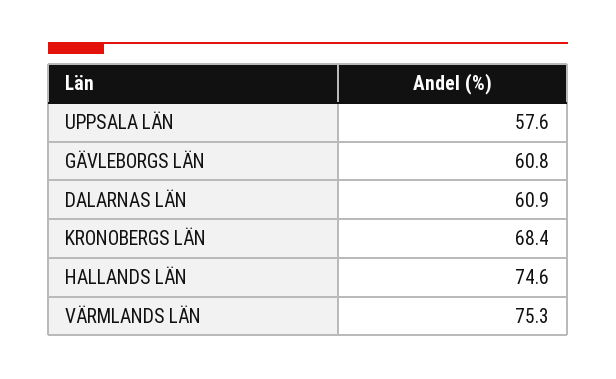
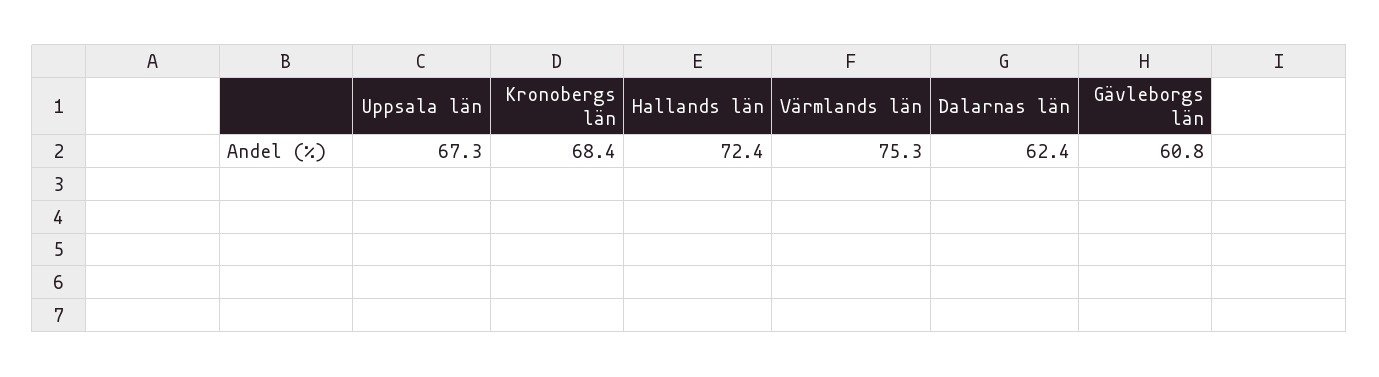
  {
-   "UPPSALA LÄN": 57.6,
+   "UPPSALA LÄN": 67.3,
    "GÄVLEBORGS LÄN": 60.8,
-   "DALARNAS LÄN": 60.9,
+   "DALARNAS LÄN": 62.4,
    "KRONOBERGS LÄN": 68.4,
-   "HALLANDS LÄN": 74.6,
+   "HALLANDS LÄN": 72.4,
    "VÄRMLANDS LÄN": 75.3
  }

